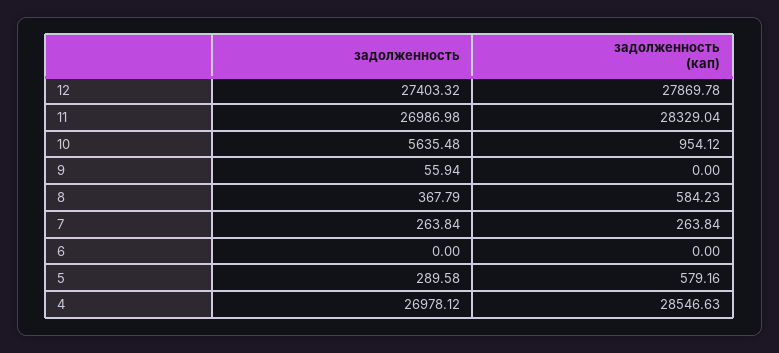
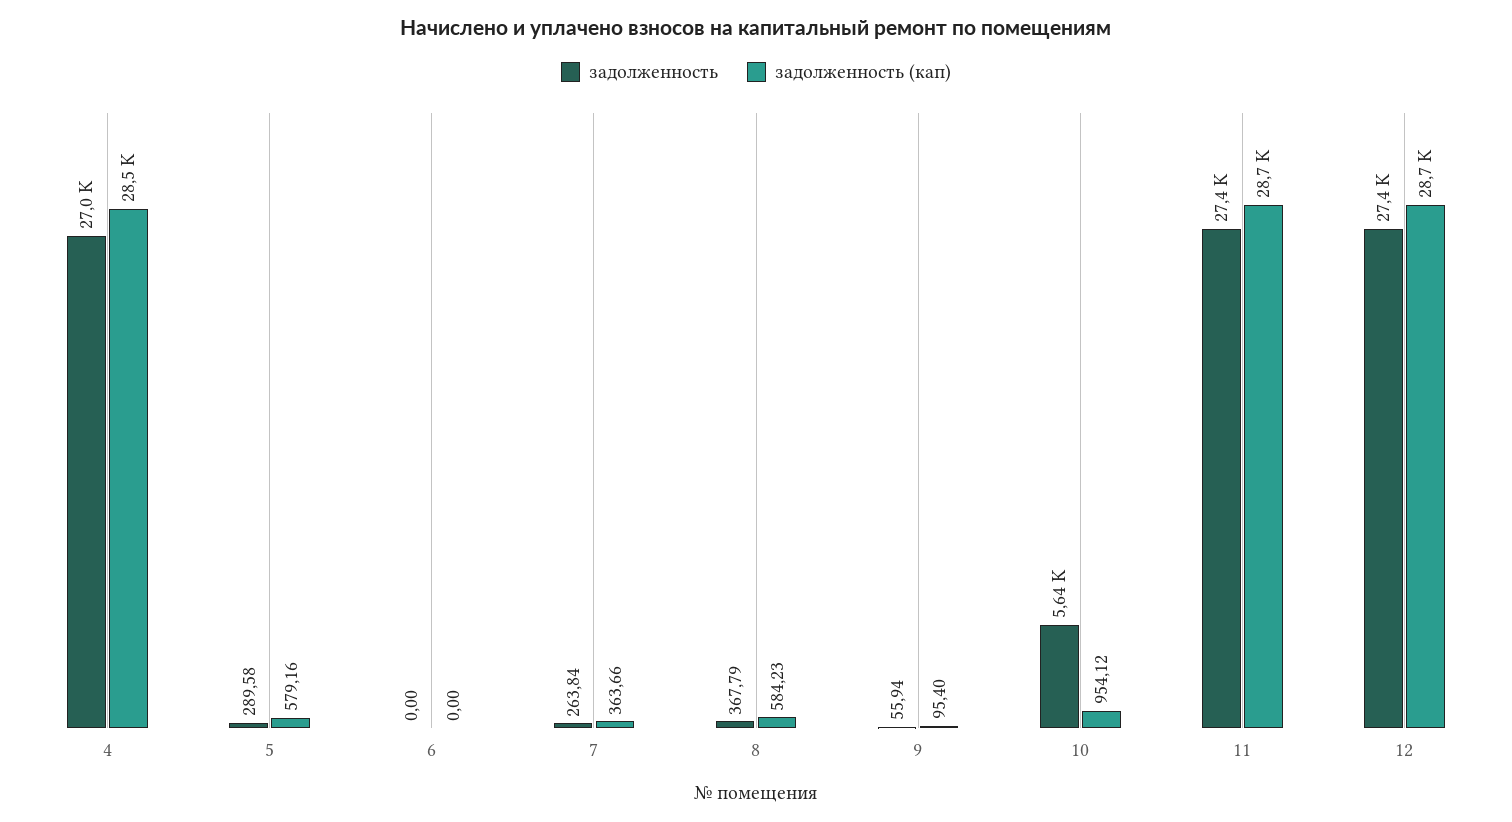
  {
    "задолженность": {
      "12": 27403.32,
-     "11": 26986.98,
+     "11": 27400,
      "10": 5635.48,
      "9": 55.94,
      "8": 367.79,
      "7": 263.84,
      "6": 0,
      "5": 289.58,
      "4": 26978.12
    },
    "задолженность (кап)": {
-     "12": 27869.78,
+     "12": 28700,
-     "11": 28329.04,
+     "11": 28700,
      "10": 954.12,
-     "9": 0,
+     "9": 95.4,
      "8": 584.23,
-     "7": 263.84,
+     "7": 363.66,
      "6": 0,
      "5": 579.16,
      "4": 28546.63
    }
  }

